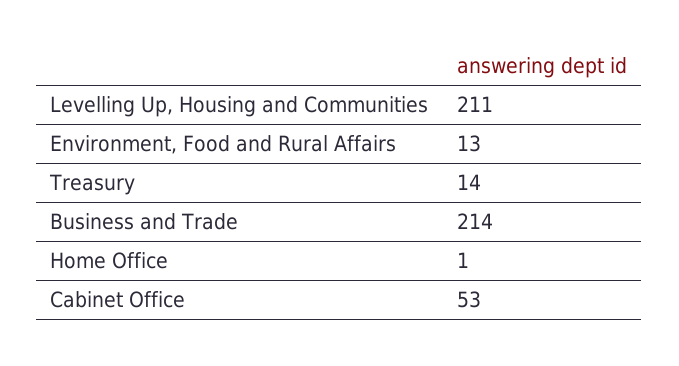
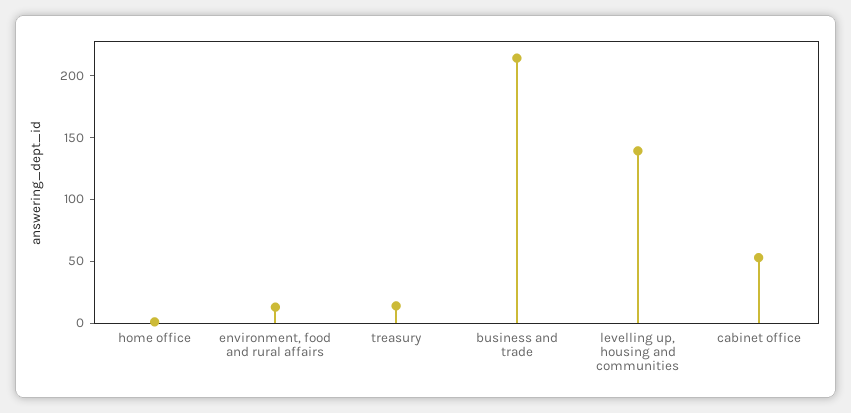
  {
-   "Levelling Up, Housing and Communities": 211,
+   "Levelling Up, Housing and Communities": 140,
    "Environment, Food and Rural Affairs": 13,
    "Treasury": 14,
    "Business and Trade": 214,
    "Home Office": 1,
    "Cabinet Office": 53
  }

